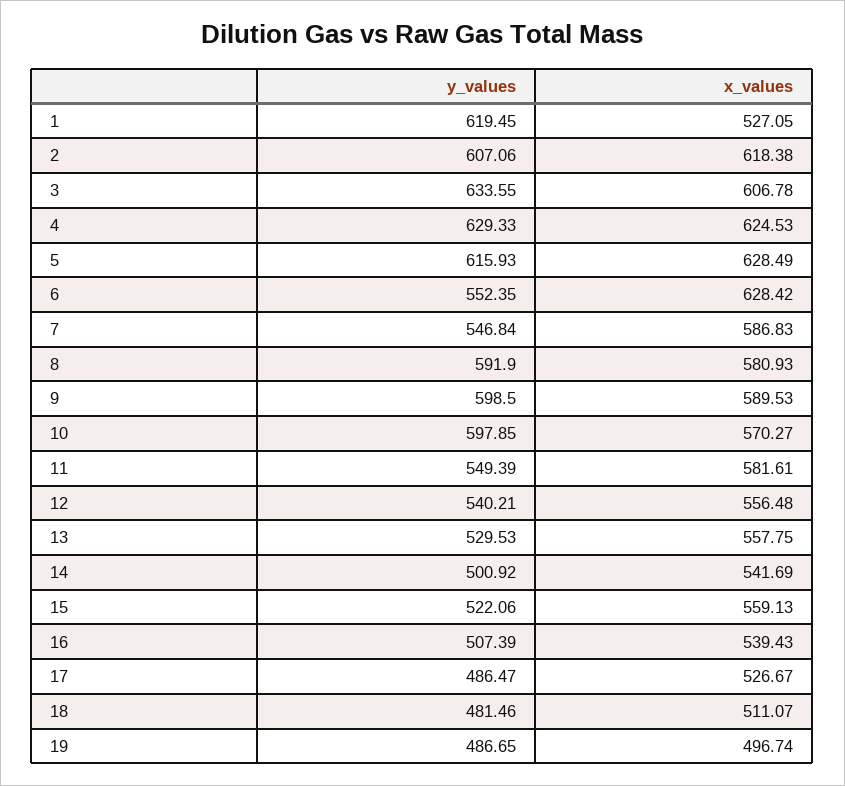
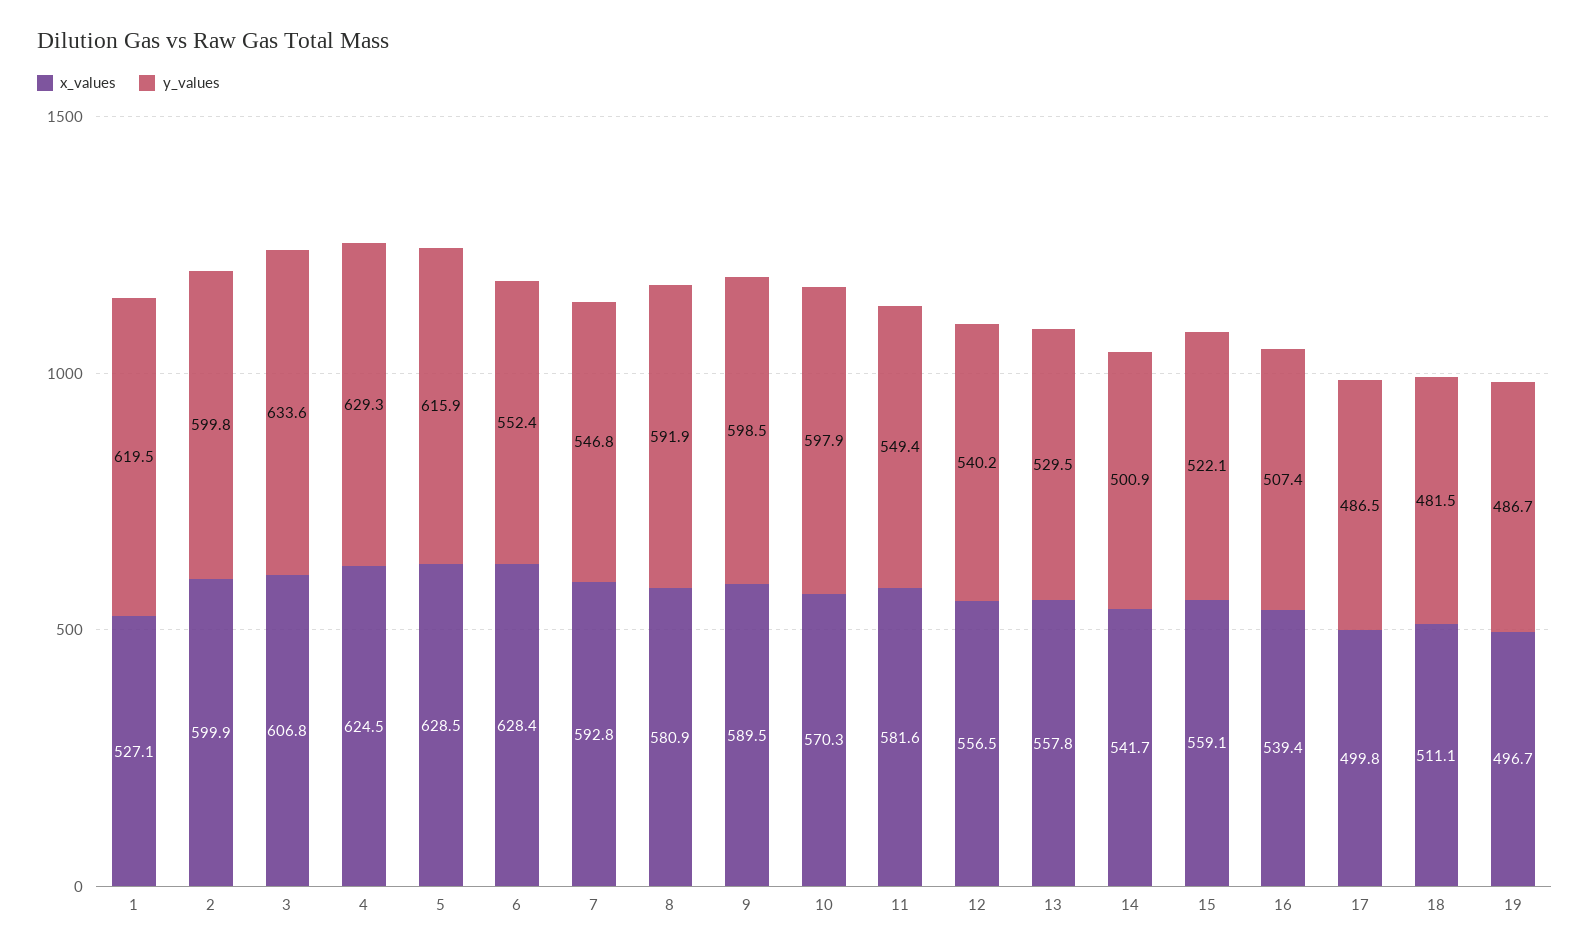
  {
    "y_values": {
      "1": 619.45,
-     "2": 607.06,
+     "2": 599.8,
      "3": 633.55,
      "4": 629.33,
      "5": 615.93,
      "6": 552.35,
      "7": 546.84,
      "8": 591.9,
      "9": 598.5,
      "10": 597.85,
      "11": 549.39,
      "12": 540.21,
      "13": 529.53,
      "14": 500.92,
      "15": 522.06,
      "16": 507.39,
      "17": 486.47,
      "18": 481.46,
      "19": 486.65
    },
    "x_values": {
      "1": 527.05,
-     "2": 618.38,
+     "2": 599.9,
      "3": 606.78,
      "4": 624.53,
      "5": 628.49,
      "6": 628.42,
-     "7": 586.83,
+     "7": 592.8,
      "8": 580.93,
      "9": 589.53,
      "10": 570.27,
      "11": 581.61,
      "12": 556.48,
      "13": 557.75,
      "14": 541.69,
      "15": 559.13,
      "16": 539.43,
-     "17": 526.67,
+     "17": 499.8,
      "18": 511.07,
      "19": 496.74
    }
  }

